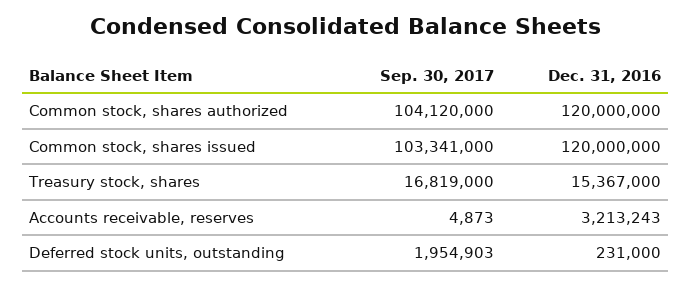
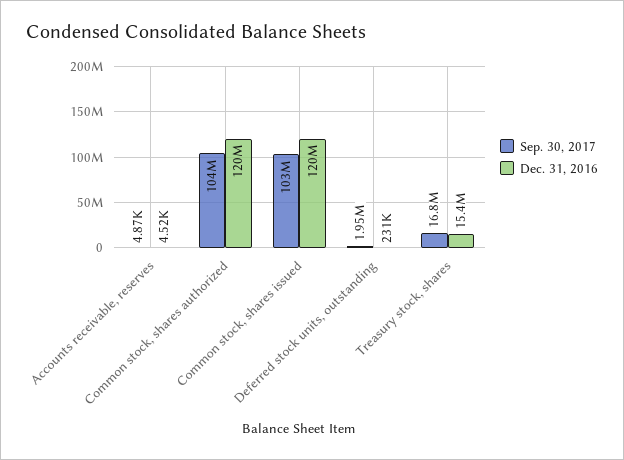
  {
    "Sep. 30, 2017": {
      "Common stock, shares authorized": 104120000,
      "Common stock, shares issued": 103341000,
      "Treasury stock, shares": 16819000,
      "Accounts receivable, reserves": 4873,
      "Deferred stock units, outstanding": 1954903
    },
    "Dec. 31, 2016": {
      "Common stock, shares authorized": 120000000,
      "Common stock, shares issued": 120000000,
      "Treasury stock, shares": 15367000,
-     "Accounts receivable, reserves": 3213243,
+     "Accounts receivable, reserves": 4520,
      "Deferred stock units, outstanding": 231000
    }
  }

